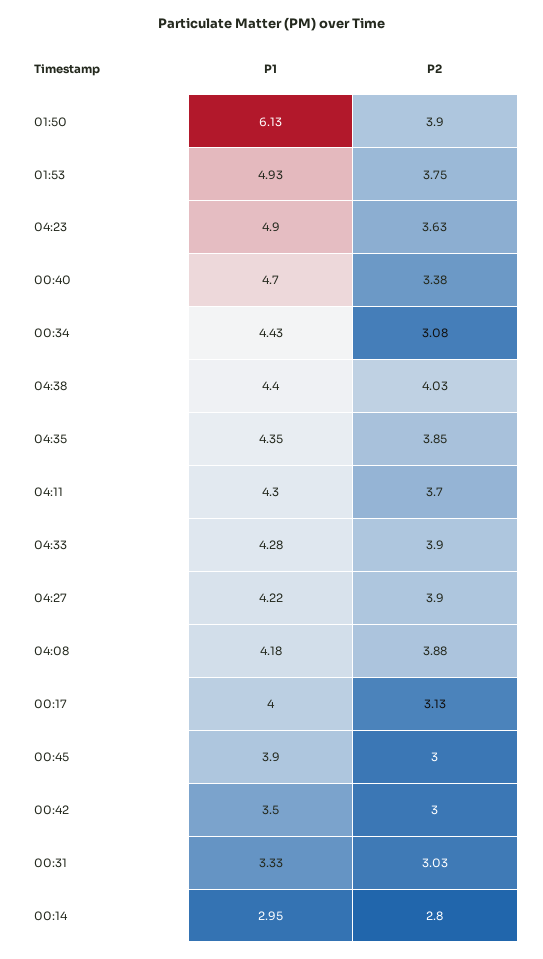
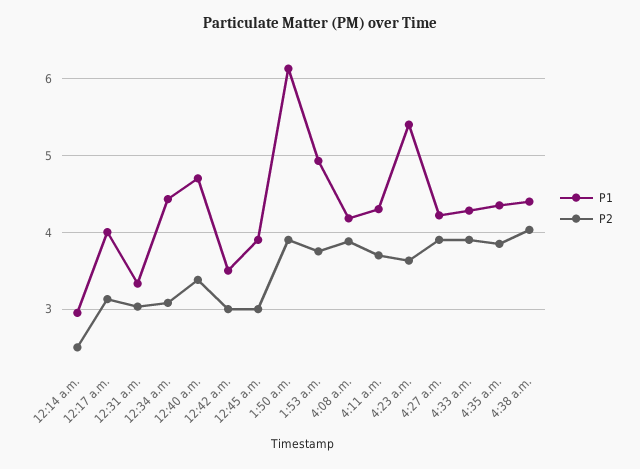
  {
    "P1": {
      "01:50": 6.13,
      "01:53": 4.93,
-     "04:23": 4.9,
+     "04:23": 5.4,
      "00:40": 4.7,
      "00:34": 4.43,
      "04:38": 4.4,
      "04:35": 4.35,
      "04:11": 4.3,
      "04:33": 4.28,
      "04:27": 4.22,
      "04:08": 4.18,
      "00:17": 4,
      "00:45": 3.9,
      "00:42": 3.5,
      "00:31": 3.33,
      "00:14": 2.95
    },
    "P2": {
      "01:50": 3.9,
      "01:53": 3.75,
      "04:23": 3.63,
      "00:40": 3.38,
      "00:34": 3.08,
      "04:38": 4.03,
      "04:35": 3.85,
      "04:11": 3.7,
      "04:33": 3.9,
      "04:27": 3.9,
      "04:08": 3.88,
      "00:17": 3.13,
      "00:45": 3,
      "00:42": 3,
      "00:31": 3.03,
-     "00:14": 2.8
+     "00:14": 2.5
    }
  }

